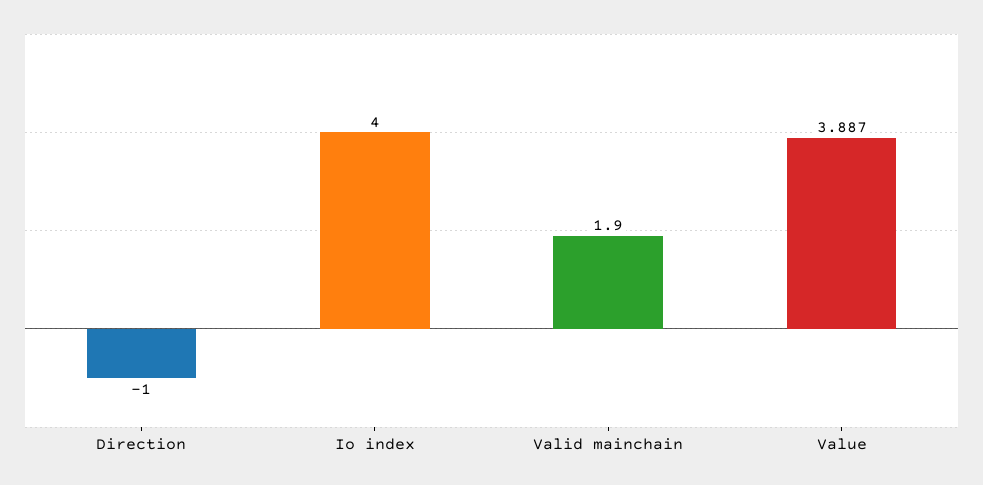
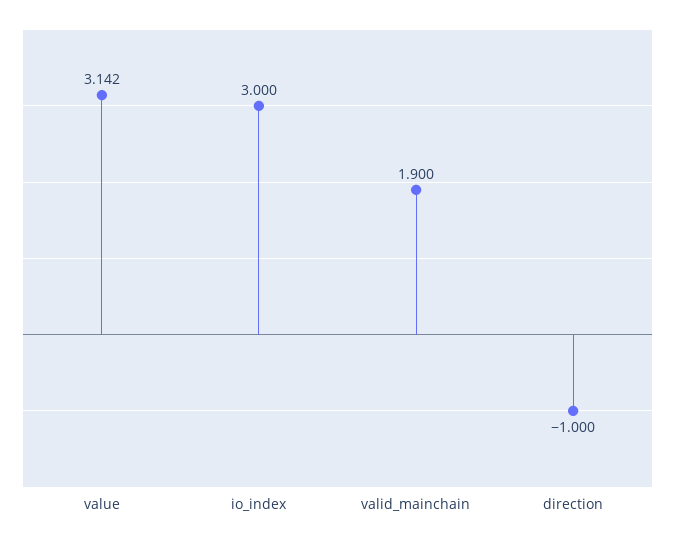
  {
    "Direction": -1,
-   "Io index": 4,
+   "Io index": 3,
    "Valid mainchain": 1.9,
-   "Value": 3.887
+   "Value": 3.142
  }

